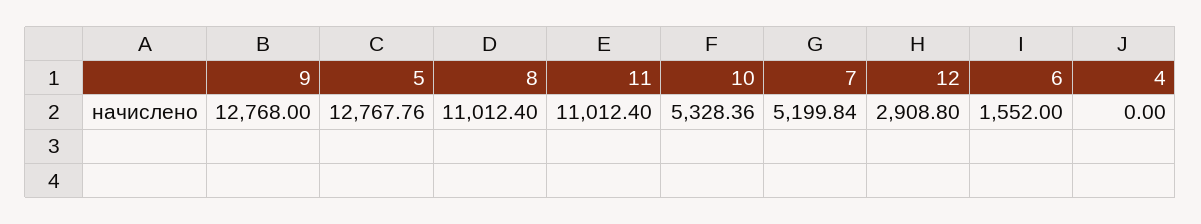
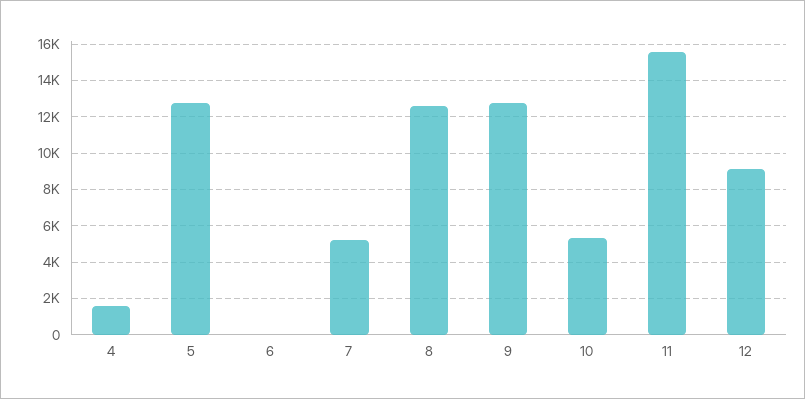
  {
    "9": 12768,
    "5": 12767.76,
-   "8": 11012.4,
+   "8": 12500,
-   "11": 11012.4,
+   "11": 15500,
    "10": 5328.36,
    "7": 5199.84,
-   "12": 2908.8,
+   "12": 9000,
-   "6": 1552,
+   "6": 0,
-   "4": 0
+   "4": 1500
  }

